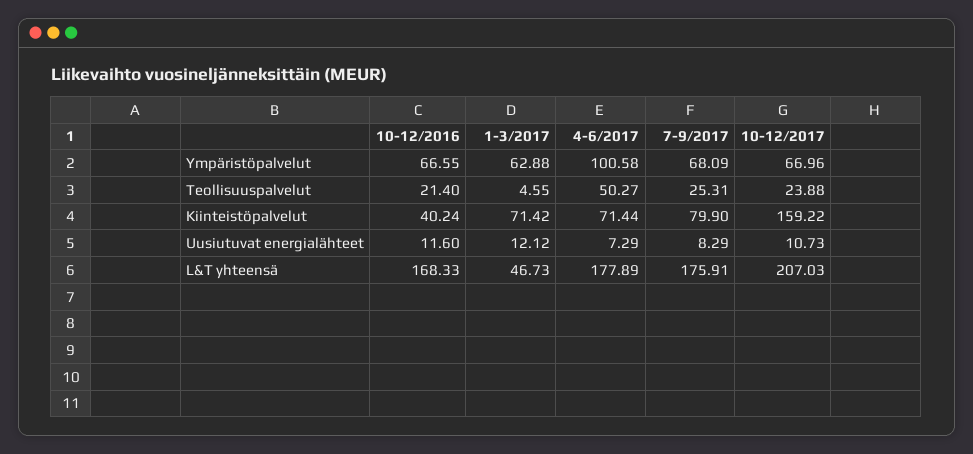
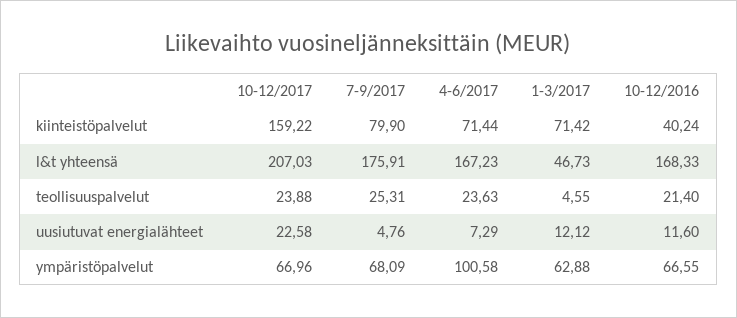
  {
    "10-12/2016": {
      "Ympäristöpalvelut": 66.55,
      "Teollisuuspalvelut": 21.4,
      "Kiinteistöpalvelut": 40.24,
      "Uusiutuvat energialähteet": 11.6,
      "L&T yhteensä": 168.33
    },
    "1-3/2017": {
      "Ympäristöpalvelut": 62.88,
      "Teollisuuspalvelut": 4.55,
      "Kiinteistöpalvelut": 71.42,
      "Uusiutuvat energialähteet": 12.12,
      "L&T yhteensä": 46.73
    },
    "4-6/2017": {
      "Ympäristöpalvelut": 100.58,
-     "Teollisuuspalvelut": 50.27,
+     "Teollisuuspalvelut": 23.63,
      "Kiinteistöpalvelut": 71.44,
      "Uusiutuvat energialähteet": 7.29,
-     "L&T yhteensä": 177.89
+     "L&T yhteensä": 167.23
    },
    "7-9/2017": {
      "Ympäristöpalvelut": 68.09,
      "Teollisuuspalvelut": 25.31,
      "Kiinteistöpalvelut": 79.9,
-     "Uusiutuvat energialähteet": 8.29,
+     "Uusiutuvat energialähteet": 4.76,
      "L&T yhteensä": 175.91
    },
    "10-12/2017": {
      "Ympäristöpalvelut": 66.96,
      "Teollisuuspalvelut": 23.88,
      "Kiinteistöpalvelut": 159.22,
-     "Uusiutuvat energialähteet": 10.73,
+     "Uusiutuvat energialähteet": 22.58,
      "L&T yhteensä": 207.03
    }
  }

